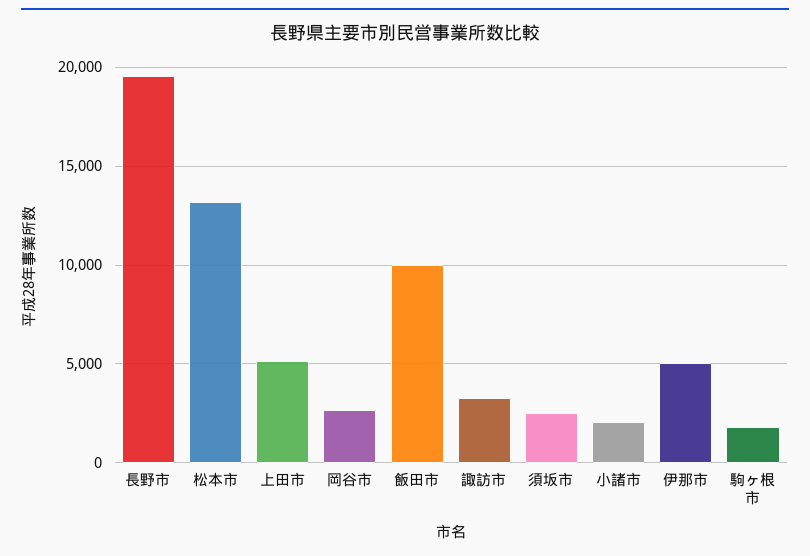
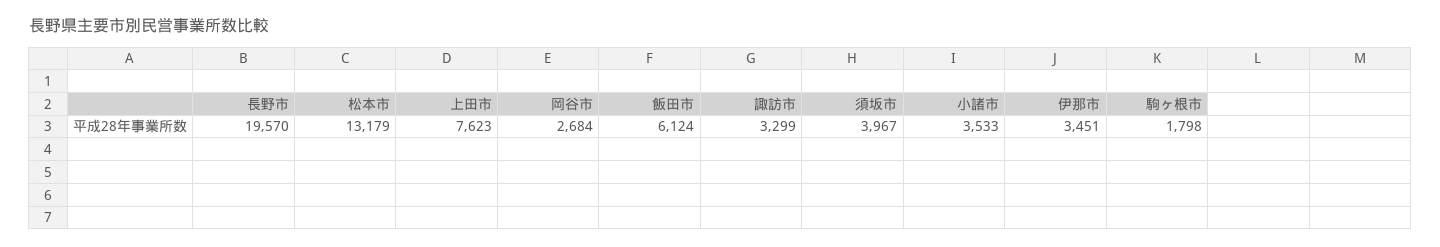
  {
    "長野市": 19570,
    "松本市": 13179,
-   "上田市": 5000,
+   "上田市": 7623,
    "岡谷市": 2684,
-   "飯田市": 10000,
+   "飯田市": 6124,
    "諏訪市": 3299,
-   "須坂市": 2500,
+   "須坂市": 3967,
-   "小諸市": 2000,
+   "小諸市": 3533,
-   "伊那市": 5000,
+   "伊那市": 3451,
    "駒ヶ根市": 1798
  }

